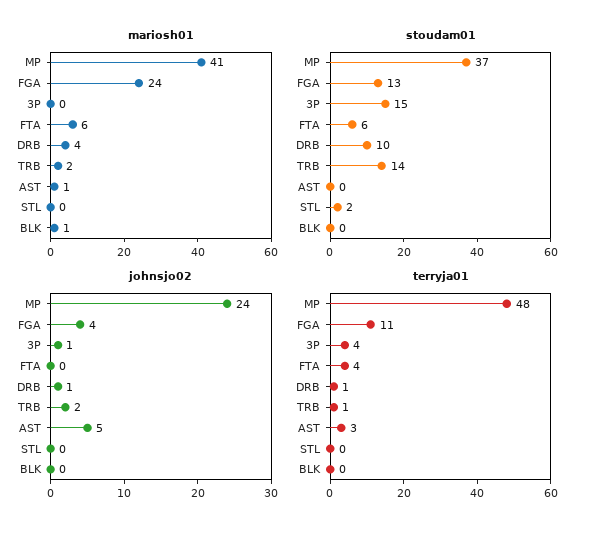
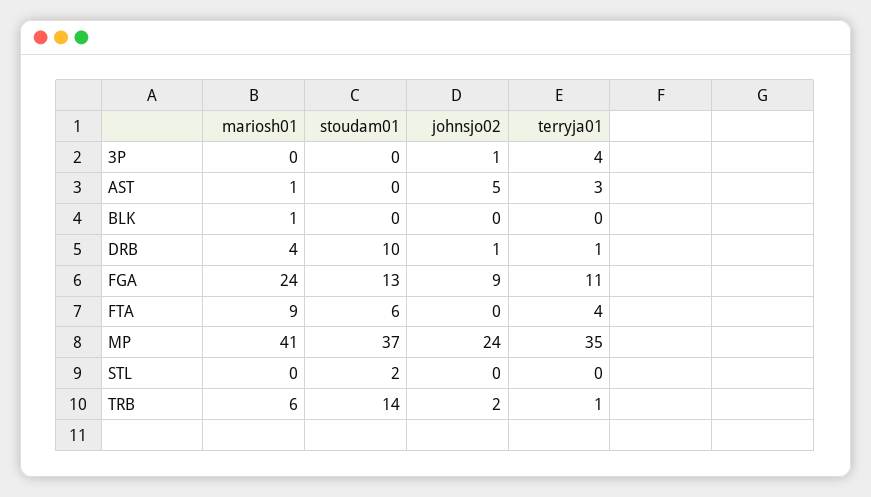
  {
    "mariosh01": {
      "MP": 41,
      "FGA": 24,
      "3P": 0,
-     "FTA": 6,
+     "FTA": 9,
      "DRB": 4,
-     "TRB": 2,
+     "TRB": 6,
      "AST": 1,
      "STL": 0,
      "BLK": 1
    },
    "stoudam01": {
      "MP": 37,
      "FGA": 13,
-     "3P": 15,
+     "3P": 0,
      "FTA": 6,
      "DRB": 10,
      "TRB": 14,
      "AST": 0,
      "STL": 2,
      "BLK": 0
    },
    "johnsjo02": {
      "MP": 24,
-     "FGA": 4,
+     "FGA": 9,
      "3P": 1,
      "FTA": 0,
      "DRB": 1,
      "TRB": 2,
      "AST": 5,
      "STL": 0,
      "BLK": 0
    },
    "terryja01": {
-     "MP": 48,
+     "MP": 35,
      "FGA": 11,
      "3P": 4,
      "FTA": 4,
      "DRB": 1,
      "TRB": 1,
      "AST": 3,
      "STL": 0,
      "BLK": 0
    }
  }

